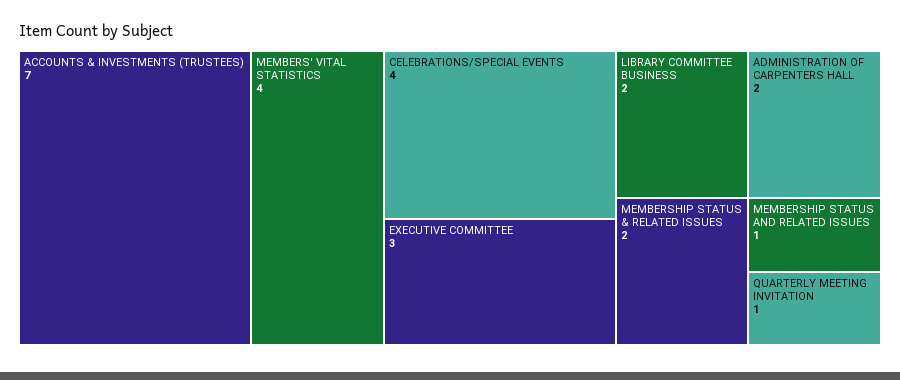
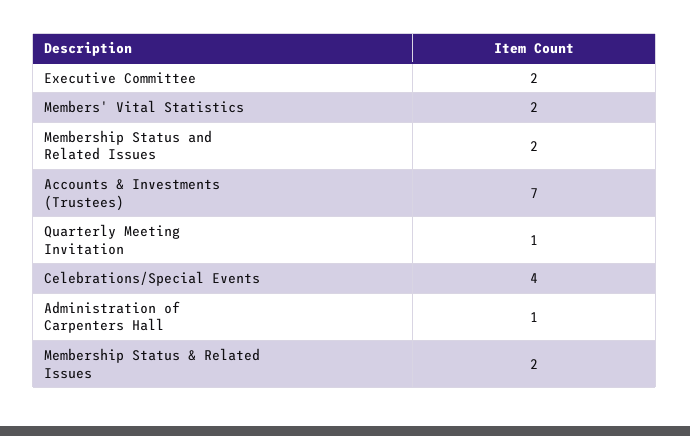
  {
    "ACCOUNTS & INVESTMENTS (TRUSTEES)": 7,
-   "MEMBERS' VITAL STATISTICS": 4,
+   "MEMBERS' VITAL STATISTICS": 2,
    "CELEBRATIONS/SPECIAL EVENTS": 4,
-   "EXECUTIVE COMMITTEE": 3,
+   "EXECUTIVE COMMITTEE": 2,
-   "LIBRARY COMMITTEE BUSINESS": 2,
-   "ADMINISTRATION OF CARPENTERS HALL": 2,
+   "ADMINISTRATION OF CARPENTERS HALL": 1,
    "MEMBERSHIP STATUS & RELATED ISSUES": 2,
-   "MEMBERSHIP STATUS AND RELATED ISSUES": 1,
+   "MEMBERSHIP STATUS AND RELATED ISSUES": 2,
    "QUARTERLY MEETING INVITATION": 1
  }

